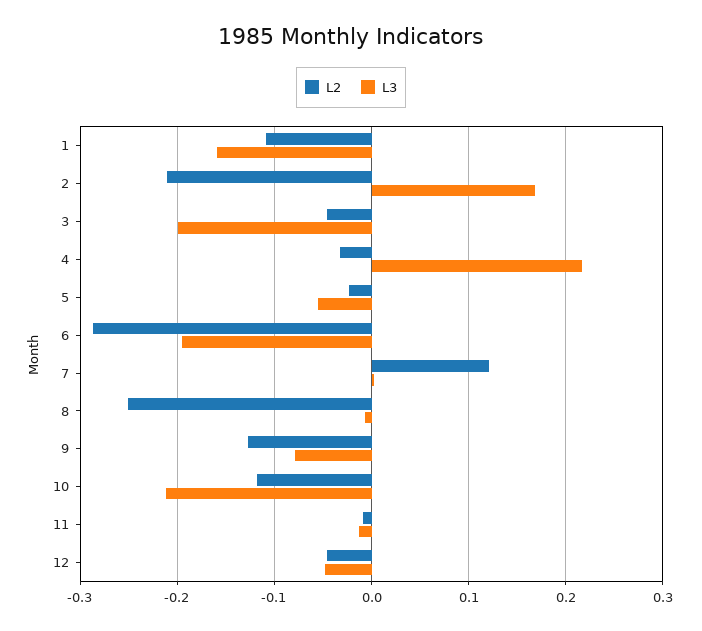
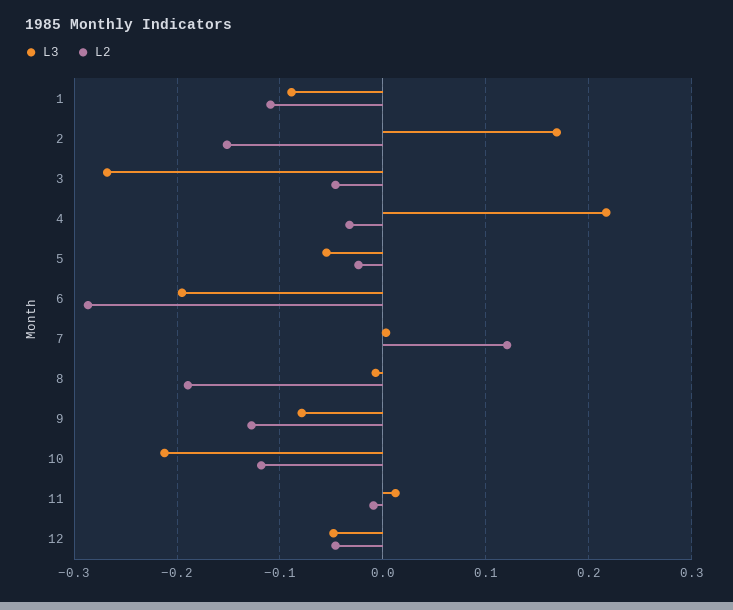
  {
    "L2": {
      "1": -0.11,
-     "2": -0.21,
+     "2": -0.15,
      "3": -0.05,
      "4": -0.03,
      "5": -0.02,
      "6": -0.29,
      "7": 0.12,
-     "8": -0.25,
+     "8": -0.19,
      "9": -0.13,
      "10": -0.12,
      "11": -0.01,
      "12": -0.05
    },
    "L3": {
-     "1": -0.16,
+     "1": -0.09,
      "2": 0.17,
-     "3": -0.2,
+     "3": -0.27,
      "4": 0.22,
      "5": -0.05,
      "6": -0.2,
      "7": 0,
      "8": -0.01,
      "9": -0.08,
      "10": -0.21,
-     "11": -0.01,
+     "11": 0.01,
      "12": -0.05
    }
  }

